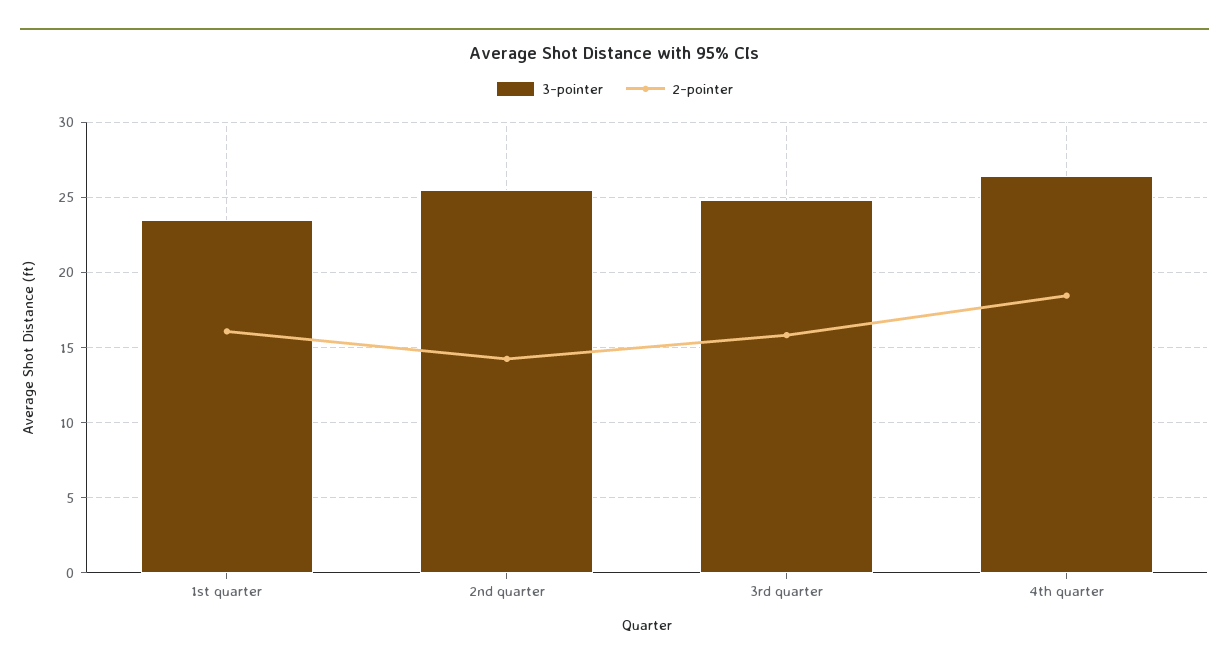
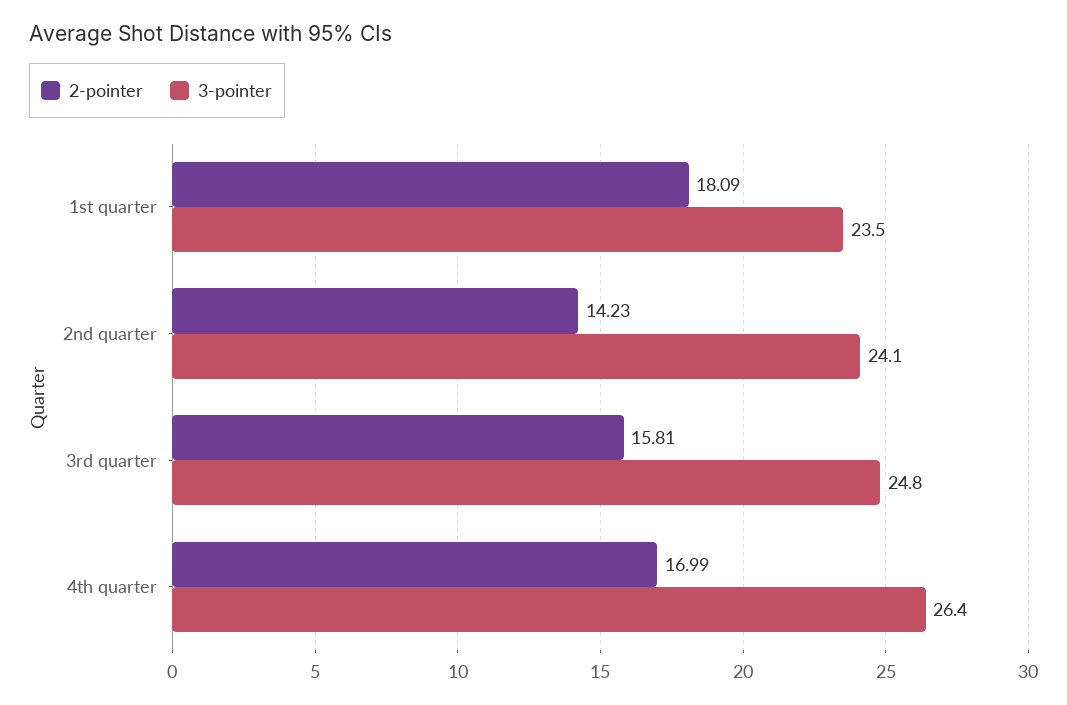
  {
    "3-pointer": {
      "1st quarter": 23.5,
-     "2nd quarter": 25.5,
+     "2nd quarter": 24.1,
      "3rd quarter": 24.8,
      "4th quarter": 26.4
    },
    "2-pointer": {
-     "1st quarter": 16,
+     "1st quarter": 18.09,
      "2nd quarter": 14.23,
      "3rd quarter": 15.81,
-     "4th quarter": 18.5
+     "4th quarter": 16.99
    }
  }

